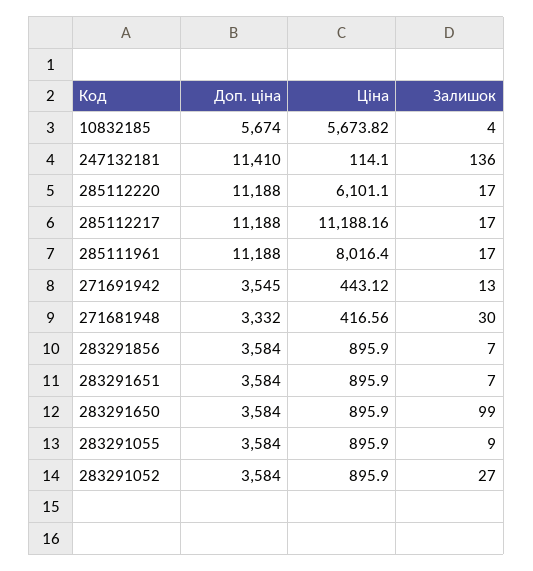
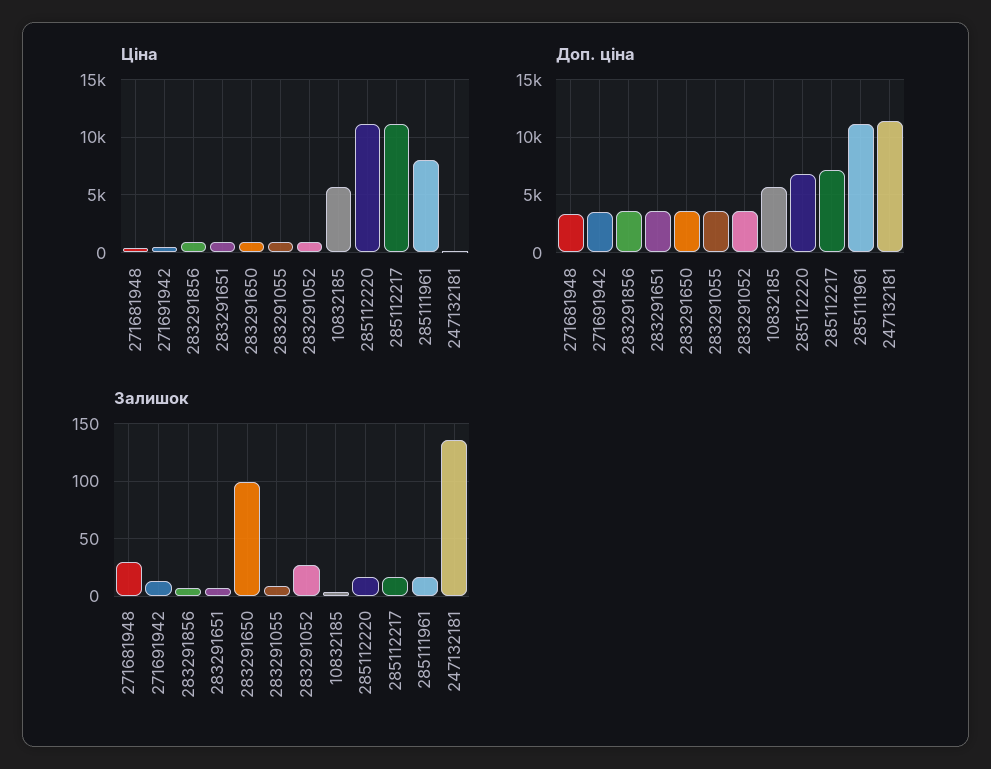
  {
    "Доп. ціна": {
      "10832185": 5674,
      "247132181": 11410,
-     "285112220": 11188,
+     "285112220": 7000,
-     "285112217": 11188,
+     "285112217": 7000,
      "285111961": 11188,
      "271691942": 3545,
      "271681948": 3332,
      "283291856": 3584,
      "283291651": 3584,
      "283291650": 3584,
      "283291055": 3584,
      "283291052": 3584
    },
    "Ціна": {
      "10832185": 5673.82,
      "247132181": 114.1,
-     "285112220": 6101.1,
+     "285112220": 11000,
      "285112217": 11188.16,
      "285111961": 8016.4,
      "271691942": 443.12,
      "271681948": 416.56,
      "283291856": 895.9,
      "283291651": 895.9,
      "283291650": 895.9,
      "283291055": 895.9,
      "283291052": 895.9
    },
    "Залишок": {
      "10832185": 4,
      "247132181": 136,
      "285112220": 17,
      "285112217": 17,
      "285111961": 17,
      "271691942": 13,
      "271681948": 30,
      "283291856": 7,
      "283291651": 7,
      "283291650": 99,
      "283291055": 9,
      "283291052": 27
    }
  }

